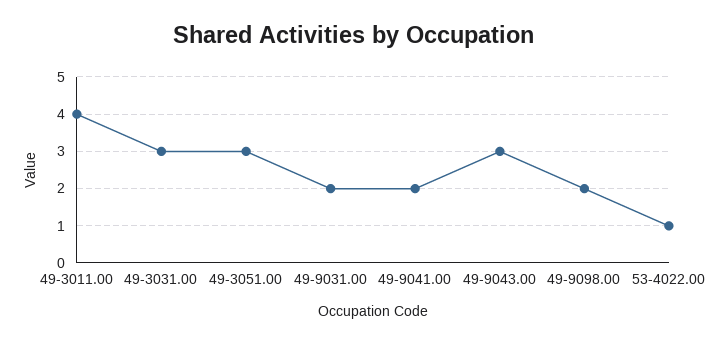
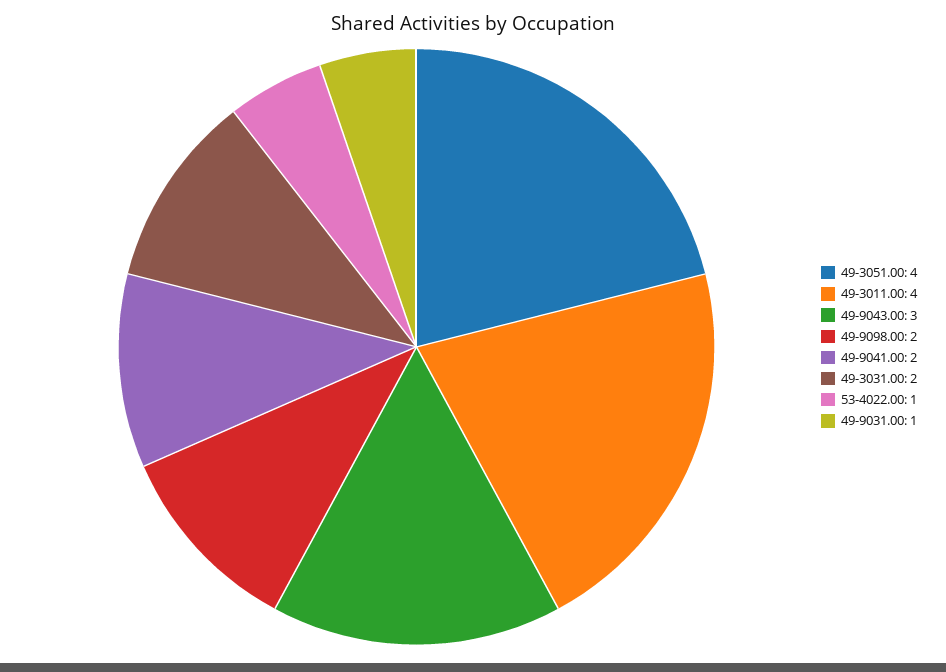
  {
    "49-3011.00": 4,
-   "49-3031.00": 3,
+   "49-3031.00": 2,
-   "49-3051.00": 3,
+   "49-3051.00": 4,
-   "49-9031.00": 2,
+   "49-9031.00": 1,
    "49-9041.00": 2,
    "49-9043.00": 3,
    "49-9098.00": 2,
    "53-4022.00": 1
  }

